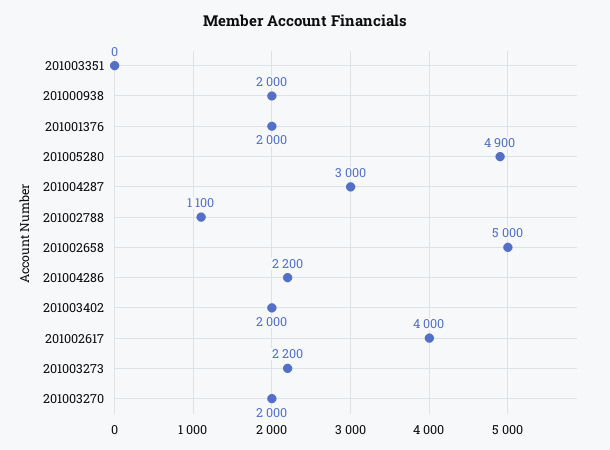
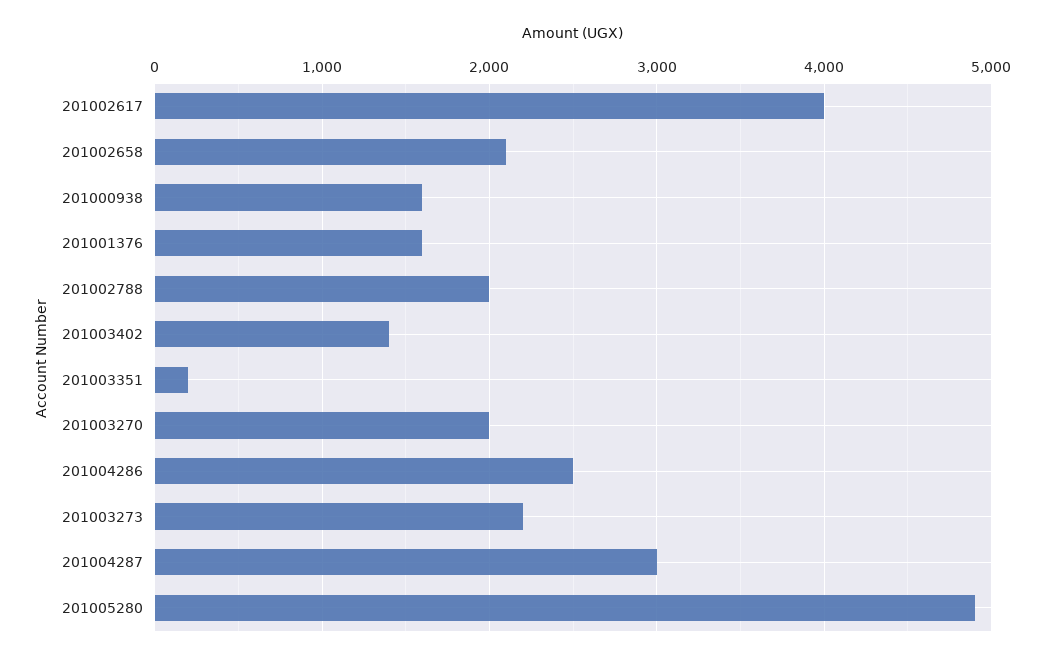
  {
-   "201003351": 0,
+   "201003351": 200,
-   "201000938": 2000,
+   "201000938": 1600,
-   "201001376": 2000,
+   "201001376": 1600,
    "201005280": 4900,
    "201004287": 3000,
-   "201002788": 1100,
+   "201002788": 2000,
-   "201002658": 5000,
+   "201002658": 2100,
-   "201004286": 2200,
+   "201004286": 2500,
-   "201003402": 2000,
+   "201003402": 1400,
    "201002617": 4000,
    "201003273": 2200,
    "201003270": 2000
  }

